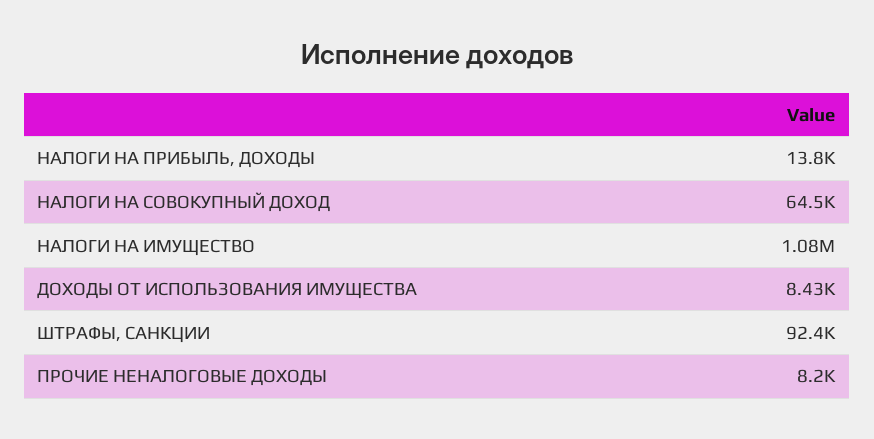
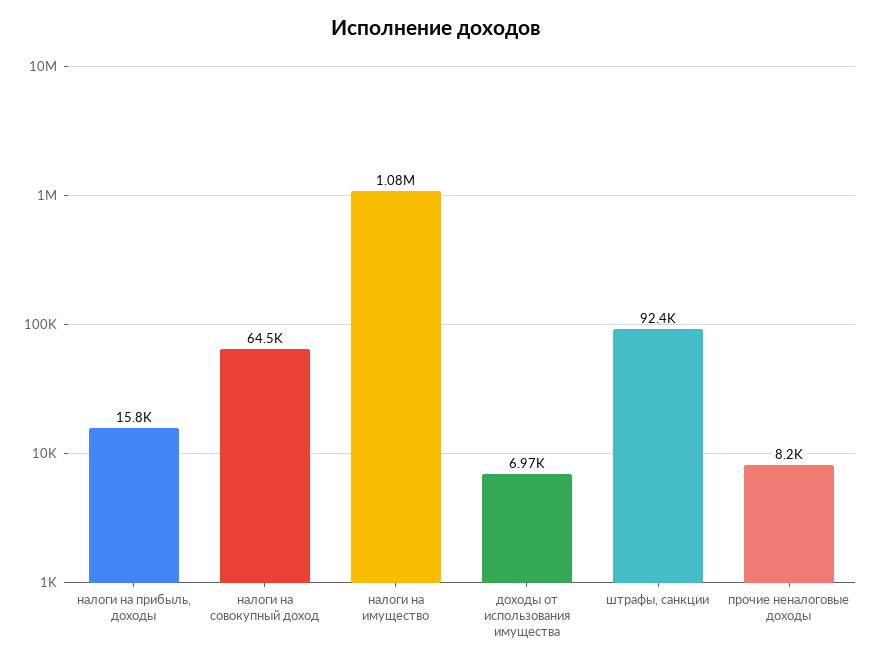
  {
-   "НАЛОГИ НА ПРИБЫЛЬ, ДОХОДЫ": 13800,
+   "НАЛОГИ НА ПРИБЫЛЬ, ДОХОДЫ": 15800,
    "НАЛОГИ НА СОВОКУПНЫЙ ДОХОД": 64500,
    "НАЛОГИ НА ИМУЩЕСТВО": 1080000,
-   "ДОХОДЫ ОТ ИСПОЛЬЗОВАНИЯ ИМУЩЕСТВА": 8430,
+   "ДОХОДЫ ОТ ИСПОЛЬЗОВАНИЯ ИМУЩЕСТВА": 6970,
    "ШТРАФЫ, САНКЦИИ": 92400,
    "ПРОЧИЕ НЕНАЛОГОВЫЕ ДОХОДЫ": 8200
  }

